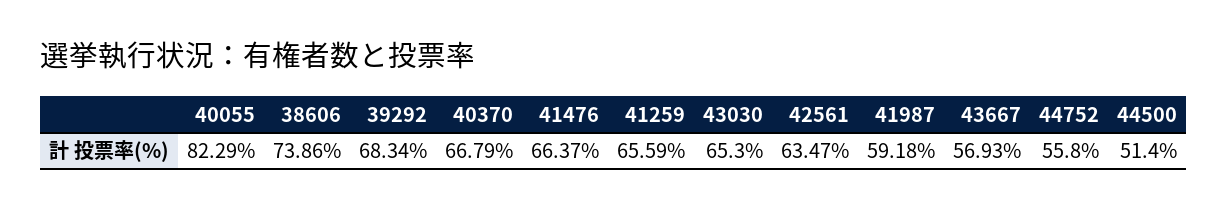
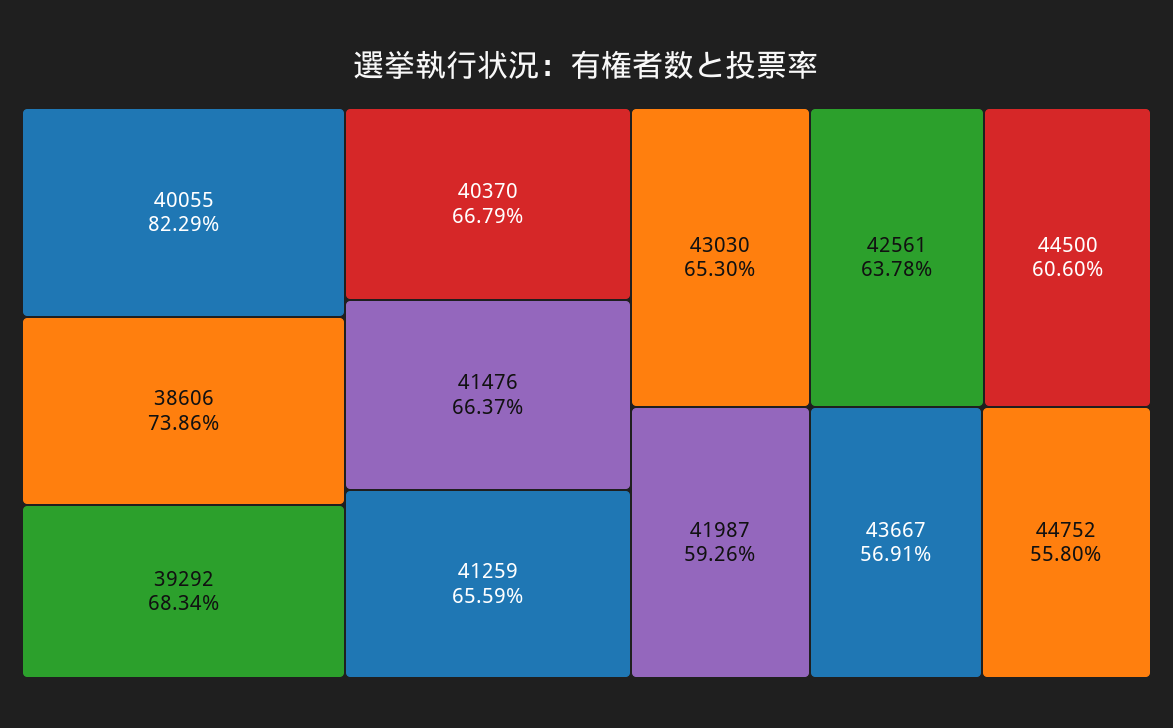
  {
    "40055": 82.29,
    "38606": 73.86,
    "39292": 68.34,
    "40370": 66.79,
    "41476": 66.37,
    "41259": 65.59,
    "43030": 65.3,
-   "42561": 63.47,
+   "42561": 63.78,
-   "41987": 59.18,
+   "41987": 59.26,
-   "43667": 56.93,
+   "43667": 56.91,
    "44752": 55.8,
-   "44500": 51.4
+   "44500": 60.6
  }

